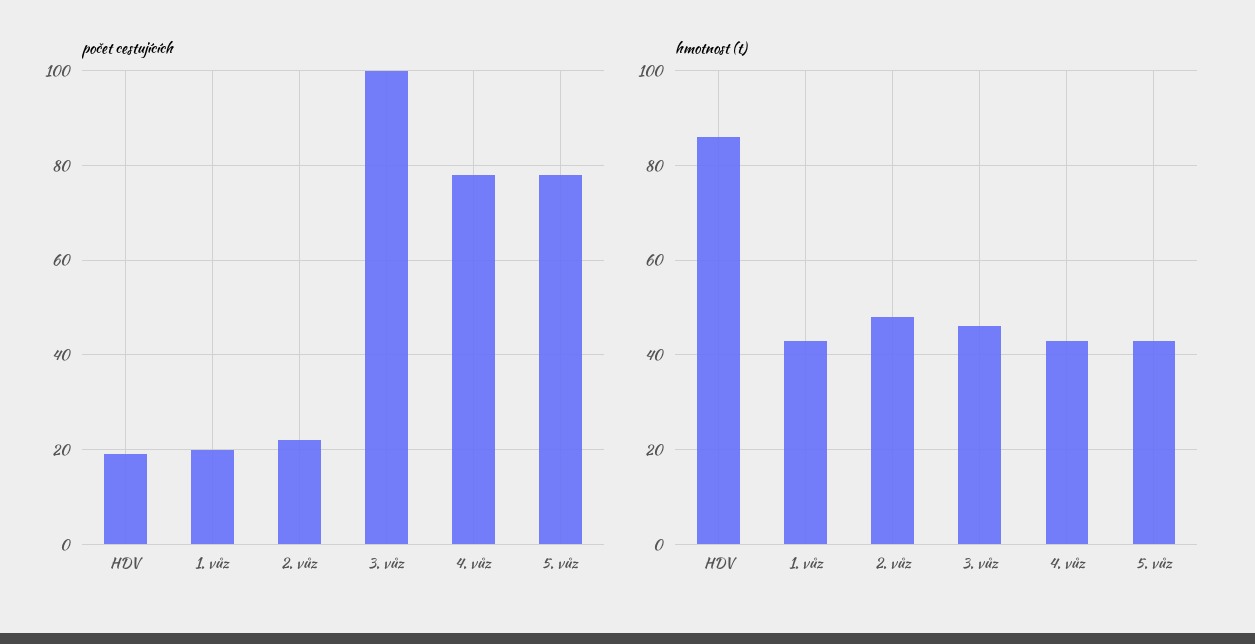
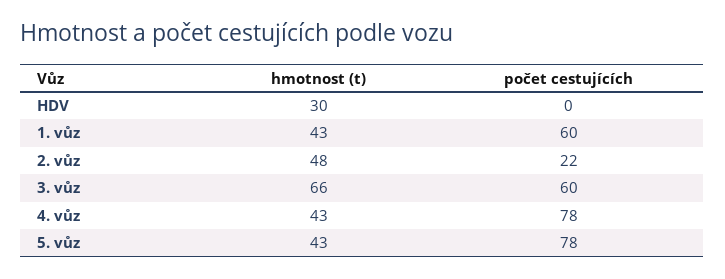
  {
    "počet cestujících": {
-     "HDV": 20,
+     "HDV": 0,
-     "1. vůz": 20,
+     "1. vůz": 60,
      "2. vůz": 22,
-     "3. vůz": 100,
+     "3. vůz": 60,
      "4. vůz": 78,
      "5. vůz": 78
    },
    "hmotnost (t)": {
-     "HDV": 85,
+     "HDV": 30,
      "1. vůz": 43,
      "2. vůz": 48,
-     "3. vůz": 45,
+     "3. vůz": 66,
      "4. vůz": 43,
      "5. vůz": 43
    }
  }

